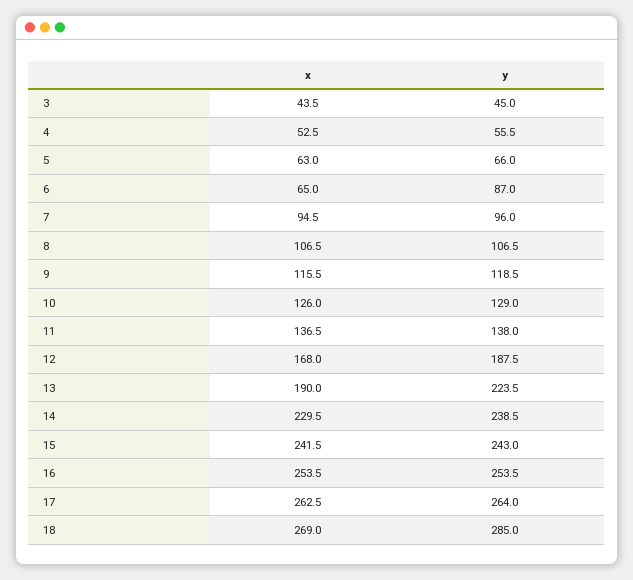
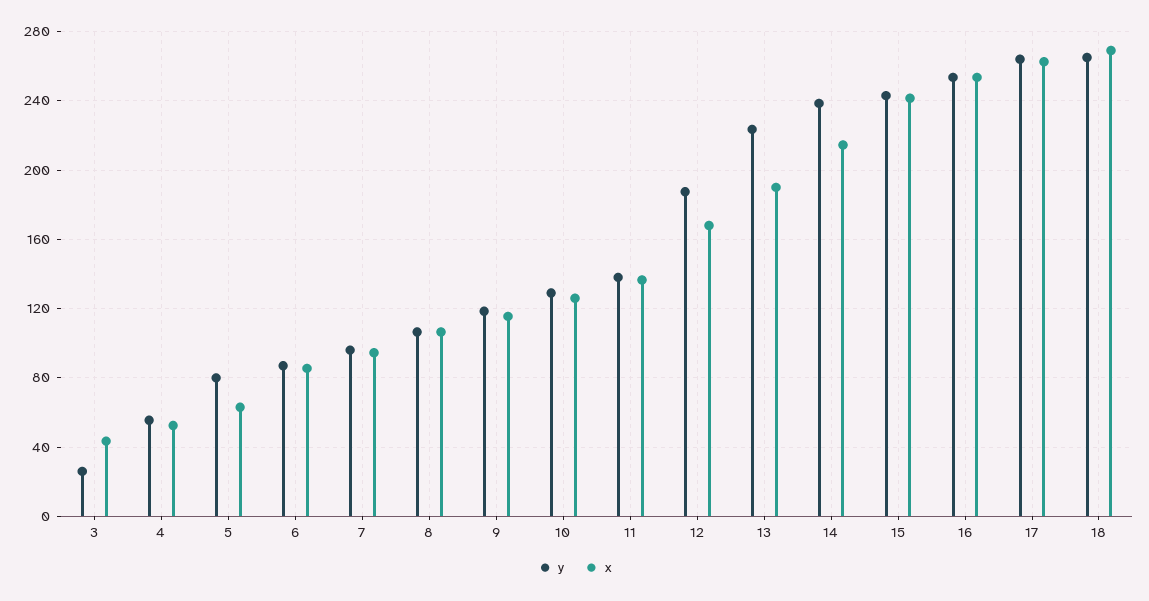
  {
    "x": {
      "3": 43.5,
      "4": 52.5,
      "5": 63,
-     "6": 65,
+     "6": 85,
      "7": 94.5,
      "8": 106.5,
      "9": 115.5,
      "10": 126,
      "11": 136.5,
      "12": 168,
      "13": 190,
-     "14": 229.5,
+     "14": 215,
      "15": 241.5,
      "16": 253.5,
      "17": 262.5,
      "18": 269
    },
    "y": {
-     "3": 45,
+     "3": 25,
      "4": 55.5,
-     "5": 66,
+     "5": 80,
      "6": 87,
      "7": 96,
      "8": 106.5,
      "9": 118.5,
      "10": 129,
      "11": 138,
      "12": 187.5,
      "13": 223.5,
      "14": 238.5,
      "15": 243,
      "16": 253.5,
      "17": 264,
-     "18": 285
+     "18": 265
    }
  }

